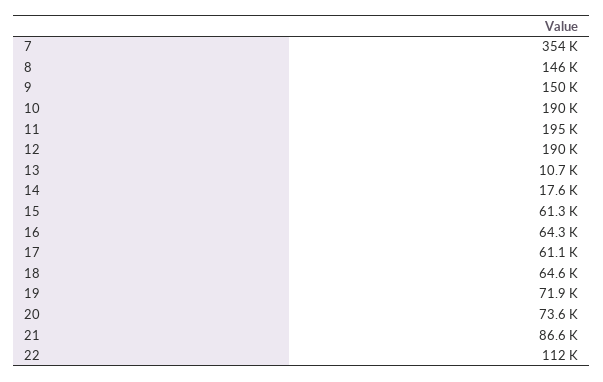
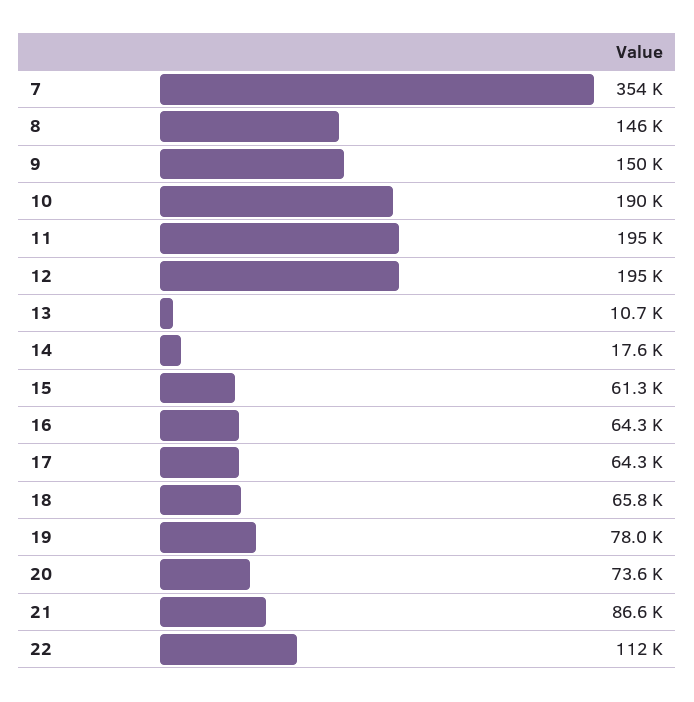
  {
    "7": 354000,
    "8": 146000,
    "9": 150000,
    "10": 190000,
    "11": 195000,
-   "12": 190000,
+   "12": 195000,
    "13": 10700,
    "14": 17600,
    "15": 61300,
    "16": 64300,
-   "17": 61100,
+   "17": 64300,
-   "18": 64600,
+   "18": 65800,
-   "19": 71900,
+   "19": 78000,
    "20": 73600,
    "21": 86600,
    "22": 112000
  }

